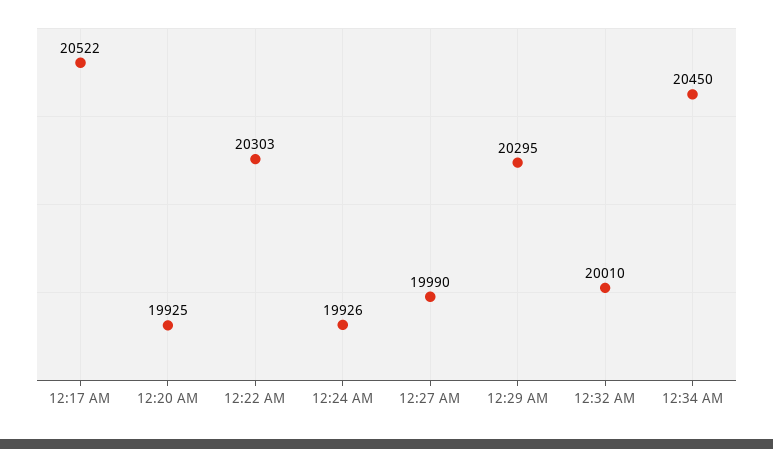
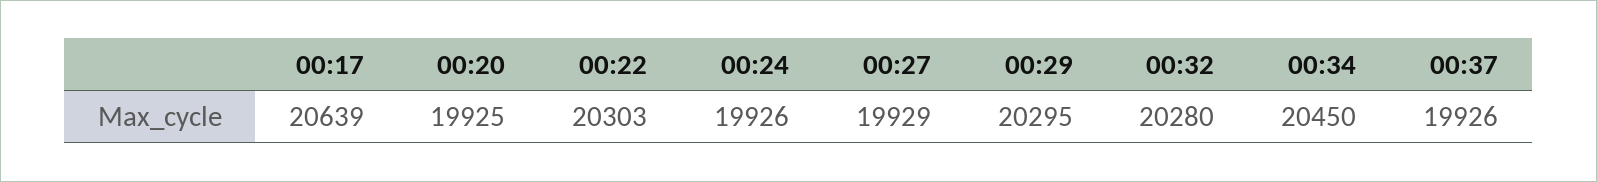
  {
-   "12:17 AM": 20522,
+   "12:17 AM": 20639,
    "12:20 AM": 19925,
    "12:22 AM": 20303,
    "12:24 AM": 19926,
-   "12:27 AM": 19990,
+   "12:27 AM": 19929,
    "12:29 AM": 20295,
-   "12:32 AM": 20010,
+   "12:32 AM": 20280,
-   "12:34 AM": 20450
+   "12:34 AM": 20450,
+   "00:37": 19926
  }

